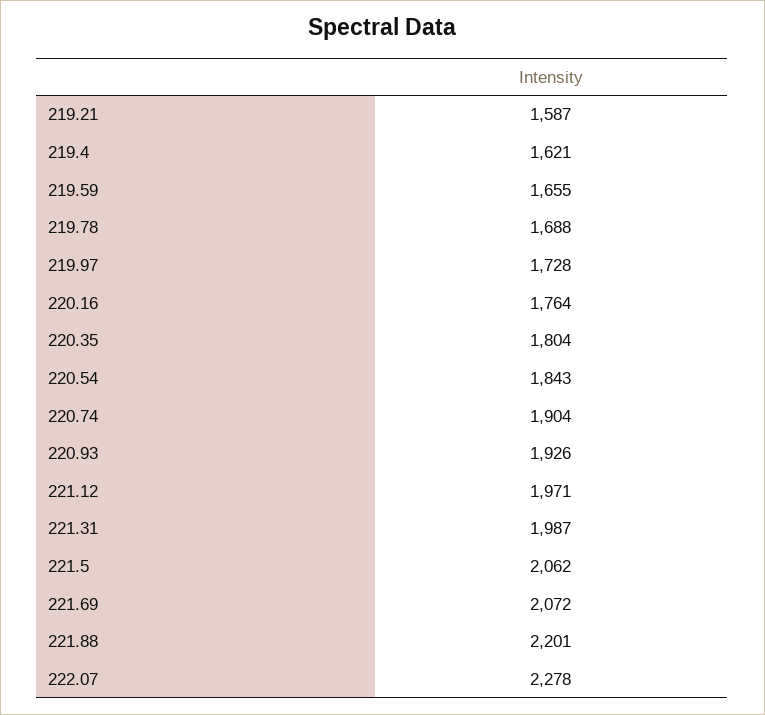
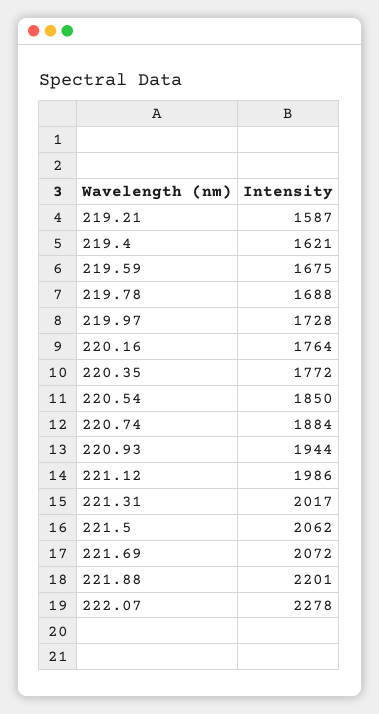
  {
    "219.21": 1587,
    "219.4": 1621,
-   "219.59": 1655,
+   "219.59": 1675,
    "219.78": 1688,
    "219.97": 1728,
    "220.16": 1764,
-   "220.35": 1804,
+   "220.35": 1772,
-   "220.54": 1843,
+   "220.54": 1850,
-   "220.74": 1904,
+   "220.74": 1884,
-   "220.93": 1926,
+   "220.93": 1944,
-   "221.12": 1971,
+   "221.12": 1986,
-   "221.31": 1987,
+   "221.31": 2017,
    "221.5": 2062,
    "221.69": 2072,
    "221.88": 2201,
    "222.07": 2278
  }

